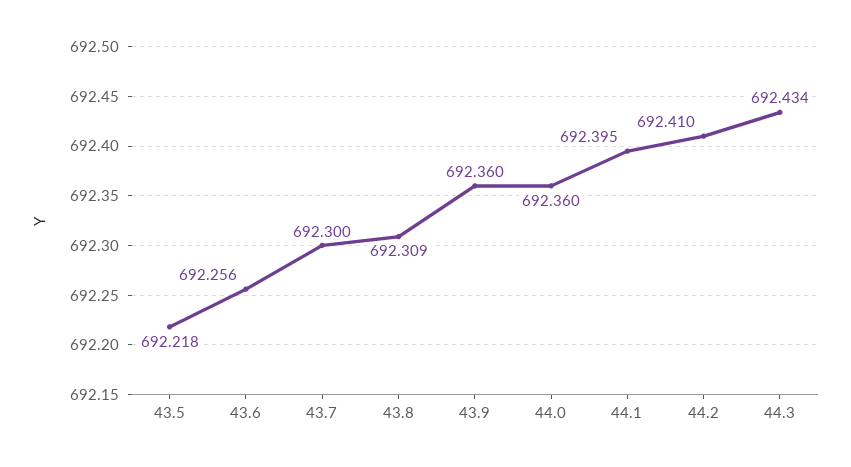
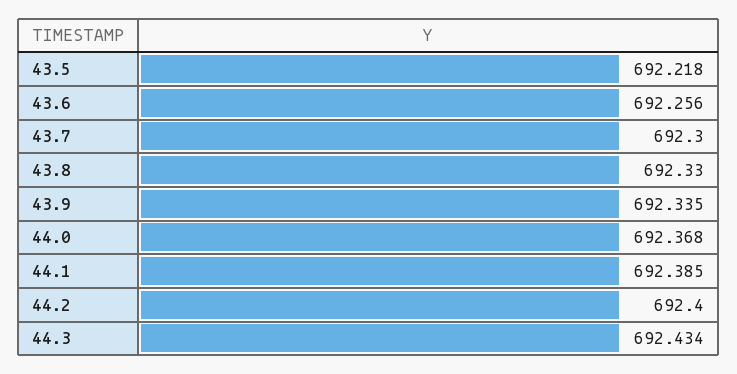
  {
    "43.5": 692.218,
    "43.6": 692.256,
    "43.7": 692.3,
-   "43.8": 692.309,
+   "43.8": 692.33,
-   "43.9": 692.36,
+   "43.9": 692.335,
-   "44.0": 692.36,
+   "44.0": 692.368,
-   "44.1": 692.395,
+   "44.1": 692.385,
-   "44.2": 692.41,
+   "44.2": 692.4,
    "44.3": 692.434
  }

